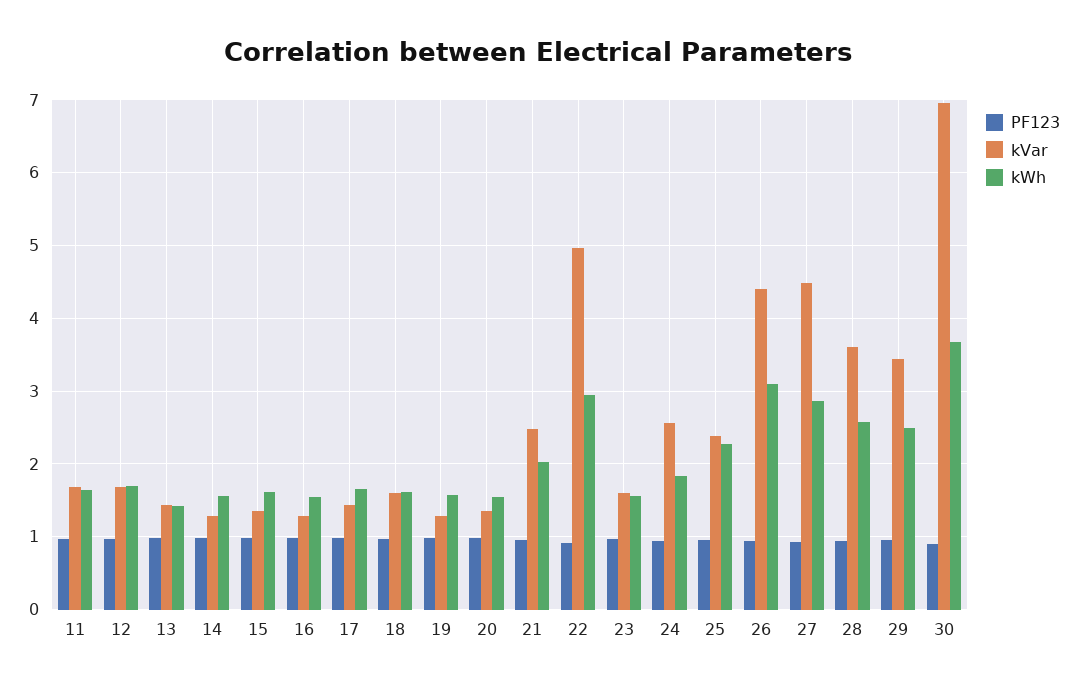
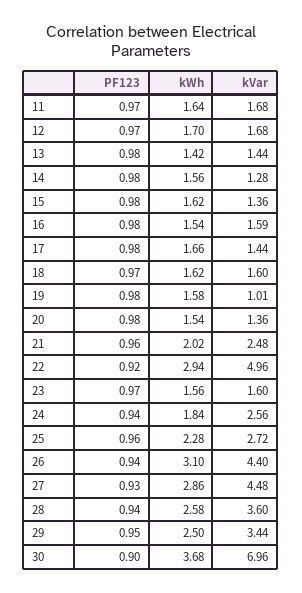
  {
    "PF123": {
      "11": 0.97,
      "12": 0.97,
      "13": 0.98,
      "14": 0.98,
      "15": 0.98,
      "16": 0.98,
      "17": 0.98,
      "18": 0.97,
      "19": 0.98,
      "20": 0.98,
      "21": 0.96,
      "22": 0.92,
      "23": 0.97,
      "24": 0.94,
      "25": 0.96,
      "26": 0.94,
      "27": 0.93,
      "28": 0.94,
      "29": 0.95,
      "30": 0.9
    },
    "kVar": {
      "11": 1.68,
      "12": 1.68,
      "13": 1.44,
      "14": 1.28,
      "15": 1.36,
-     "16": 1.3,
+     "16": 1.59,
      "17": 1.44,
      "18": 1.6,
-     "19": 1.3,
+     "19": 1.01,
      "20": 1.36,
      "21": 2.48,
      "22": 4.96,
      "23": 1.6,
      "24": 2.56,
-     "25": 2.4,
+     "25": 2.72,
      "26": 4.4,
      "27": 4.48,
      "28": 3.6,
      "29": 3.44,
      "30": 6.96
    },
    "kWh": {
      "11": 1.64,
      "12": 1.7,
      "13": 1.42,
      "14": 1.56,
      "15": 1.62,
      "16": 1.54,
      "17": 1.66,
      "18": 1.62,
      "19": 1.58,
      "20": 1.54,
      "21": 2.02,
      "22": 2.94,
      "23": 1.56,
      "24": 1.84,
      "25": 2.28,
      "26": 3.1,
      "27": 2.86,
      "28": 2.58,
      "29": 2.5,
      "30": 3.68
    }
  }

